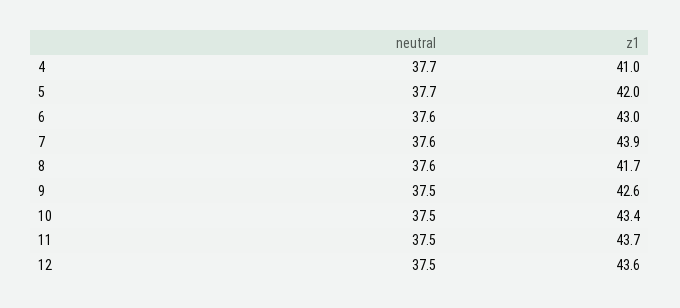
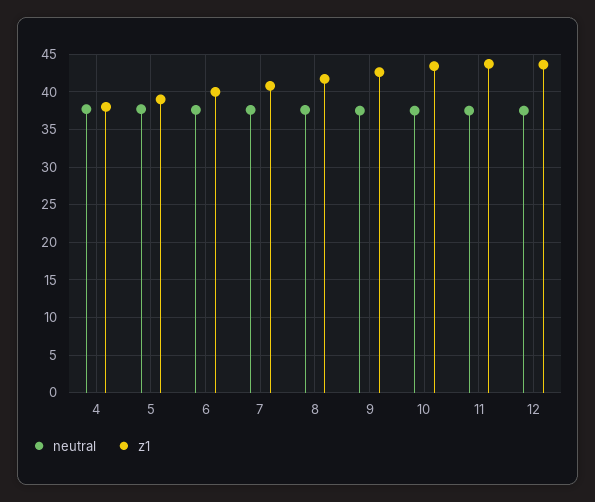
  {
    "neutral": {
      "4": 37.7,
      "5": 37.7,
      "6": 37.6,
      "7": 37.6,
      "8": 37.6,
      "9": 37.5,
      "10": 37.5,
      "11": 37.5,
      "12": 37.5
    },
    "z1": {
-     "4": 41,
+     "4": 38,
-     "5": 42,
+     "5": 39,
-     "6": 43,
+     "6": 40,
-     "7": 43.9,
+     "7": 41,
      "8": 41.7,
      "9": 42.6,
      "10": 43.4,
      "11": 43.7,
      "12": 43.6
    }
  }

